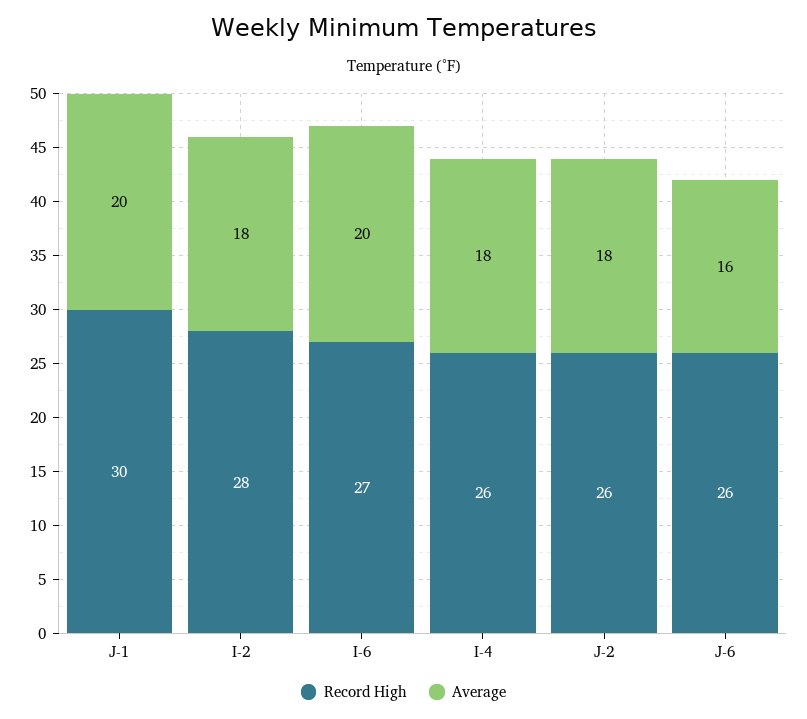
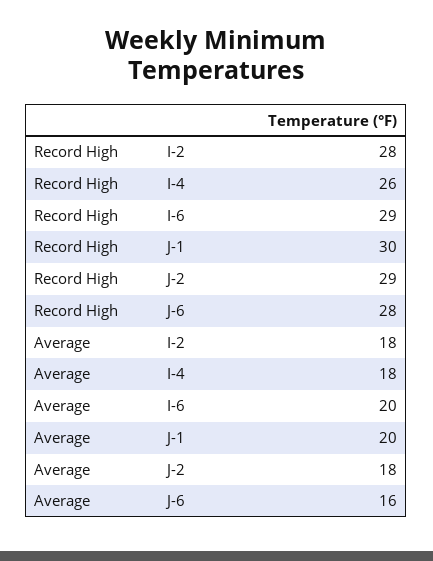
  {
    "Record High": {
      "J-1": 30,
      "I-2": 28,
-     "I-6": 27,
+     "I-6": 29,
      "I-4": 26,
-     "J-2": 26,
+     "J-2": 29,
-     "J-6": 26
+     "J-6": 28
    },
    "Average": {
      "J-1": 20,
      "I-2": 18,
      "I-6": 20,
      "I-4": 18,
      "J-2": 18,
      "J-6": 16
    }
  }

